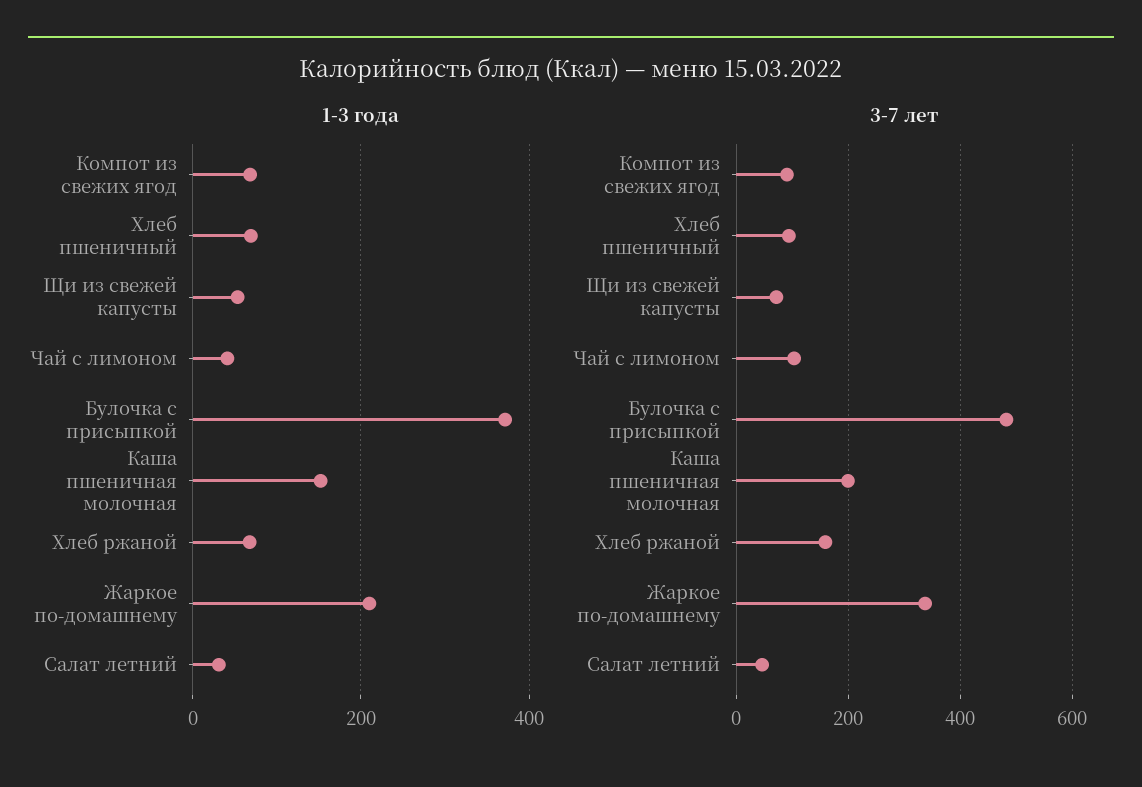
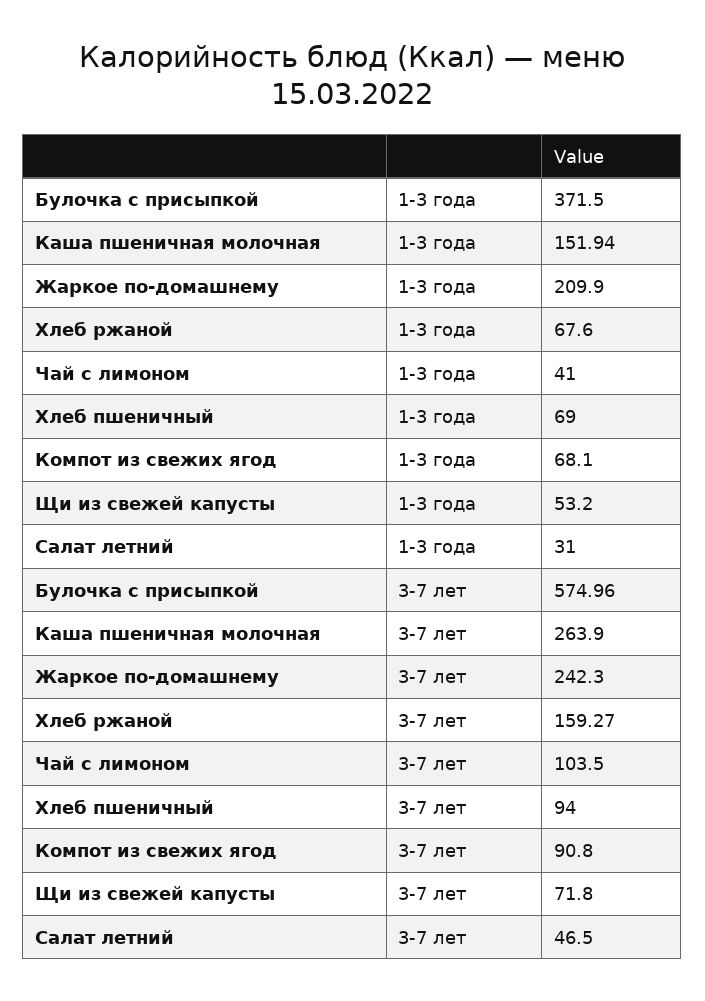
  {
    "1-3 года": {
      "Компот из свежих ягод": 68.1,
      "Хлеб пшеничный": 69,
      "Щи из свежей капусты": 53.2,
      "Чай с лимоном": 41,
      "Булочка с присыпкой": 371.5,
      "Каша пшеничная молочная": 151.94,
      "Хлеб ржаной": 67.6,
      "Жаркое по-домашнему": 209.9,
      "Салат летний": 31
    },
    "3-7 лет": {
      "Компот из свежих ягод": 90.8,
      "Хлеб пшеничный": 94,
      "Щи из свежей капусты": 71.8,
      "Чай с лимоном": 103.5,
-     "Булочка с присыпкой": 480,
+     "Булочка с присыпкой": 574.96,
-     "Каша пшеничная молочная": 200,
+     "Каша пшеничная молочная": 263.9,
      "Хлеб ржаной": 159.27,
-     "Жаркое по-домашнему": 340,
+     "Жаркое по-домашнему": 242.3,
      "Салат летний": 46.5
    }
  }

